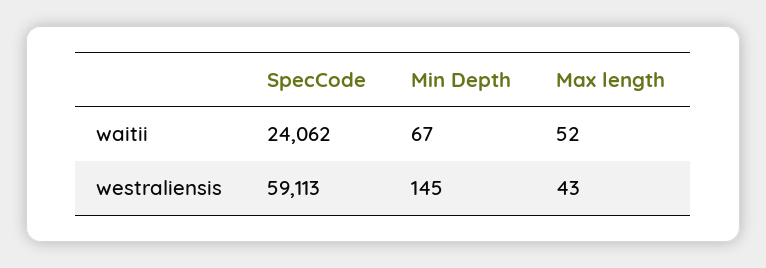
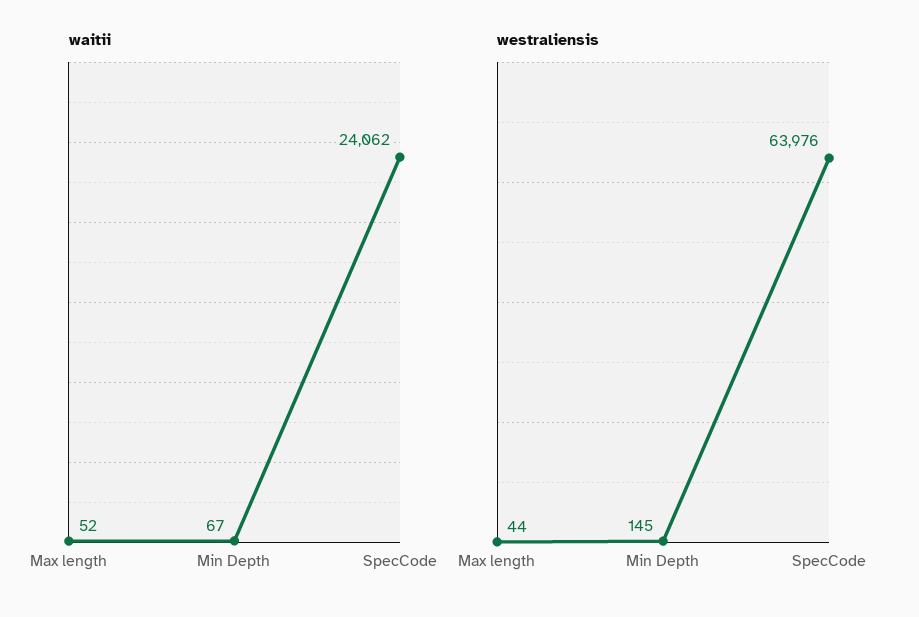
  {
    "waitii": {
      "SpecCode": 24062,
      "Min Depth": 67,
      "Max length": 52
    },
    "westraliensis": {
-     "SpecCode": 59113,
+     "SpecCode": 63976,
      "Min Depth": 145,
-     "Max length": 43
+     "Max length": 44
    }
  }

